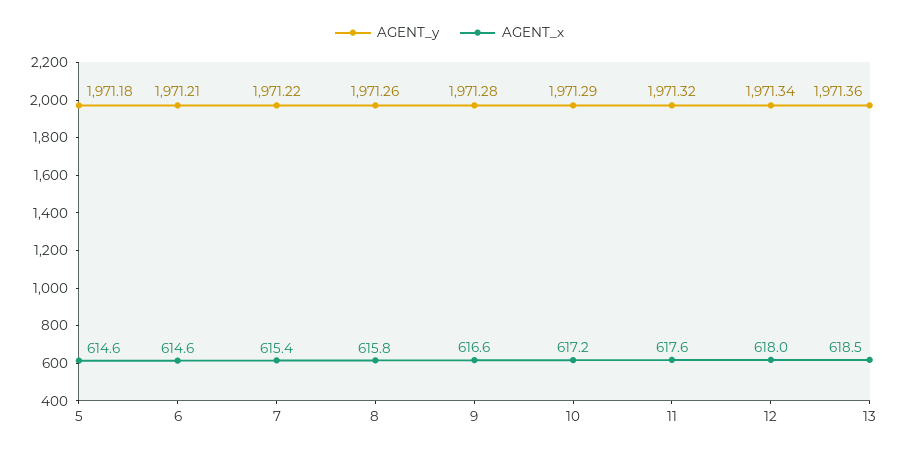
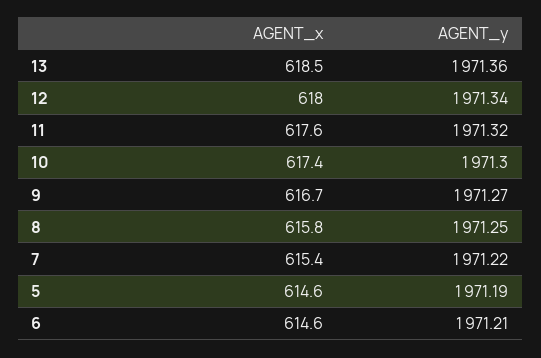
  {
    "AGENT_y": {
-     "5": 1971.18,
+     "5": 1971.19,
      "6": 1971.21,
      "7": 1971.22,
-     "8": 1971.26,
+     "8": 1971.25,
-     "9": 1971.28,
+     "9": 1971.27,
-     "10": 1971.29,
+     "10": 1971.3,
      "11": 1971.32,
      "12": 1971.34,
      "13": 1971.36
    },
    "AGENT_x": {
      "5": 614.6,
      "6": 614.6,
      "7": 615.4,
      "8": 615.8,
-     "9": 616.6,
+     "9": 616.7,
-     "10": 617.2,
+     "10": 617.4,
      "11": 617.6,
      "12": 618,
      "13": 618.5
    }
  }

